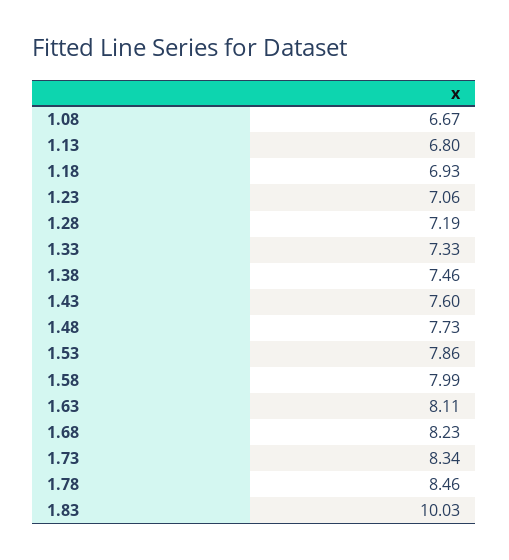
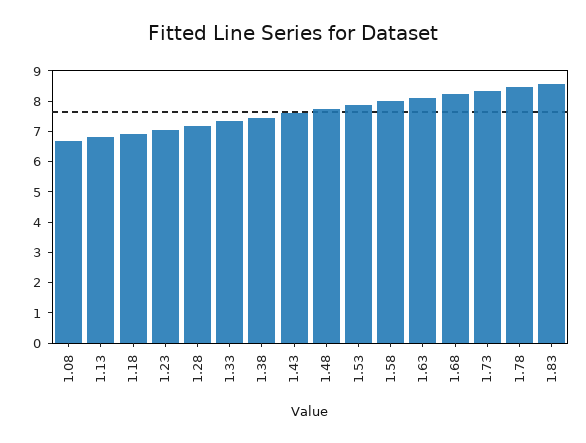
  {
    "1.08": 6.67,
    "1.13": 6.8,
    "1.18": 6.93,
    "1.23": 7.06,
    "1.28": 7.19,
    "1.33": 7.33,
    "1.38": 7.46,
    "1.43": 7.6,
    "1.48": 7.73,
    "1.53": 7.86,
    "1.58": 7.99,
    "1.63": 8.11,
    "1.68": 8.23,
    "1.73": 8.34,
    "1.78": 8.46,
-   "1.83": 10.03
+   "1.83": 8.5
  }

